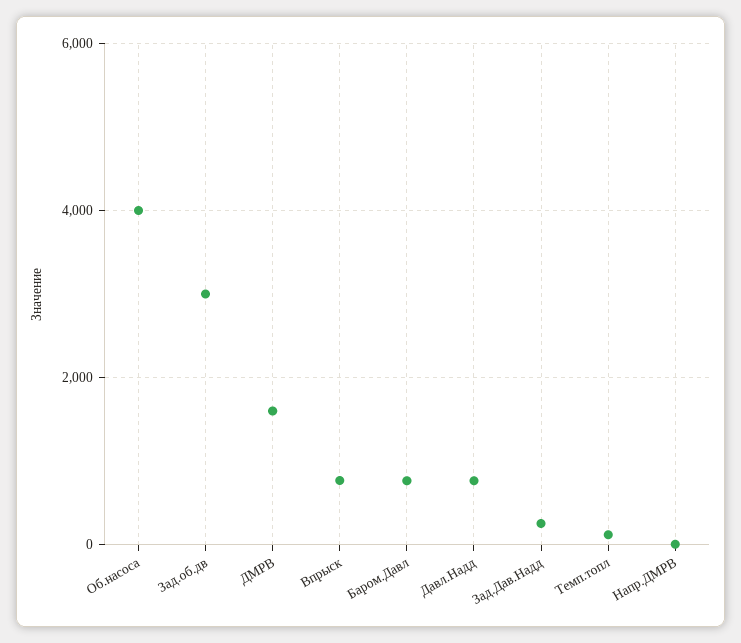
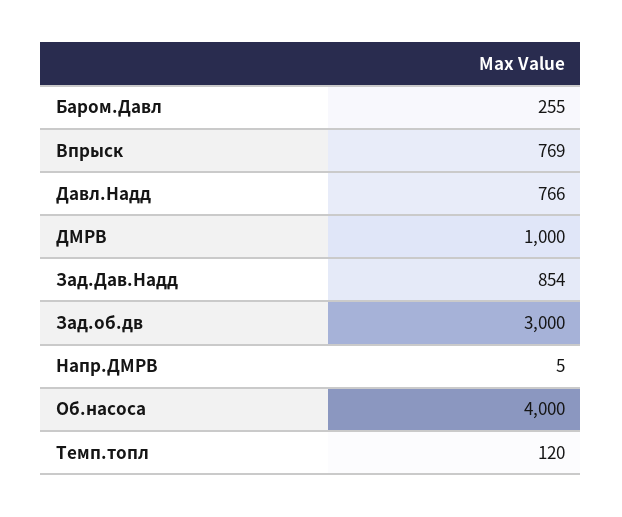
  {
    "Об.насоса": 4000,
    "Зад.об.дв": 3000,
-   "ДМРВ": 1600,
+   "ДМРВ": 1000,
    "Впрыск": 769,
-   "Баром.Давл": 800,
+   "Баром.Давл": 255,
    "Давл.Надд": 766,
-   "Зад.Дав.Надд": 200,
+   "Зад.Дав.Надд": 854,
    "Темп.топл": 120,
    "Напр.ДМРВ": 5
  }

